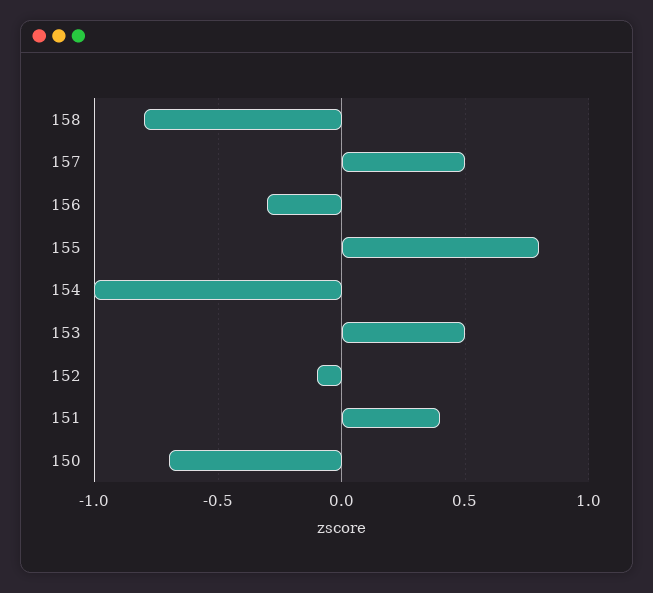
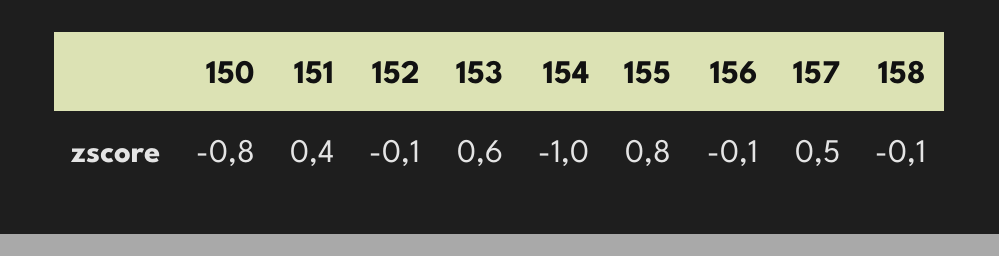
  {
-   "158": -0.8,
+   "158": -0.1,
    "157": 0.5,
-   "156": -0.3,
+   "156": -0.1,
    "155": 0.8,
    "154": -1,
-   "153": 0.5,
+   "153": 0.6,
    "152": -0.1,
    "151": 0.4,
-   "150": -0.7
+   "150": -0.8
  }

